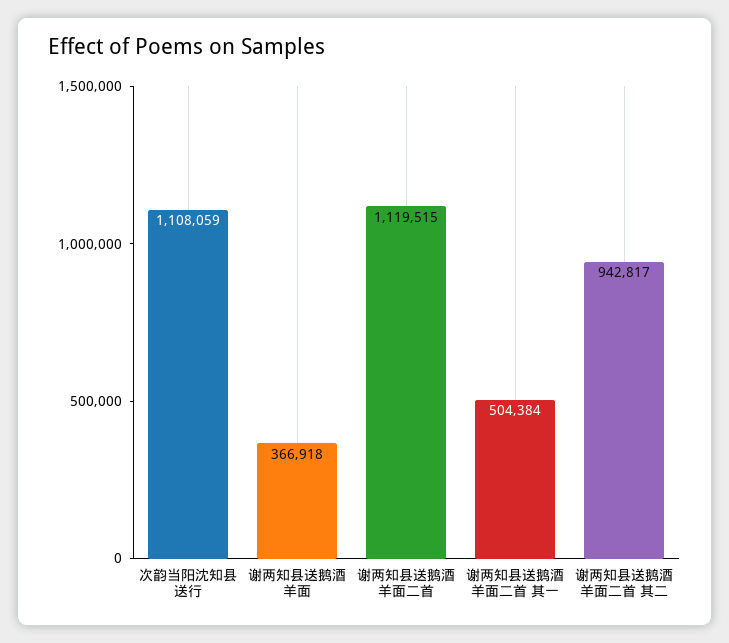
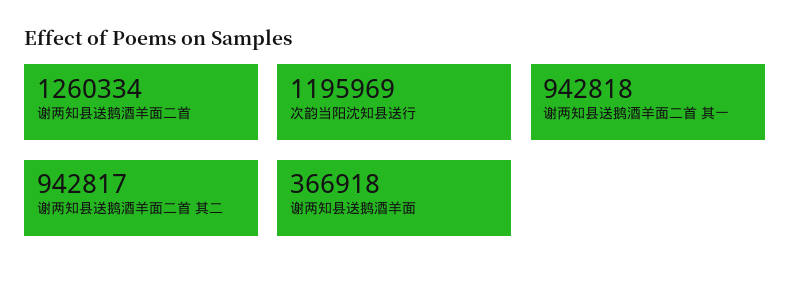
  {
-   "次韵当阳沈知县送行": 1108059,
+   "次韵当阳沈知县送行": 1195969,
    "谢两知县送鹅酒羊面": 366918,
-   "谢两知县送鹅酒羊面二首": 1119515,
+   "谢两知县送鹅酒羊面二首": 1260334,
-   "谢两知县送鹅酒羊面二首 其一": 504384,
+   "谢两知县送鹅酒羊面二首 其一": 942818,
    "谢两知县送鹅酒羊面二首 其二": 942817
  }

